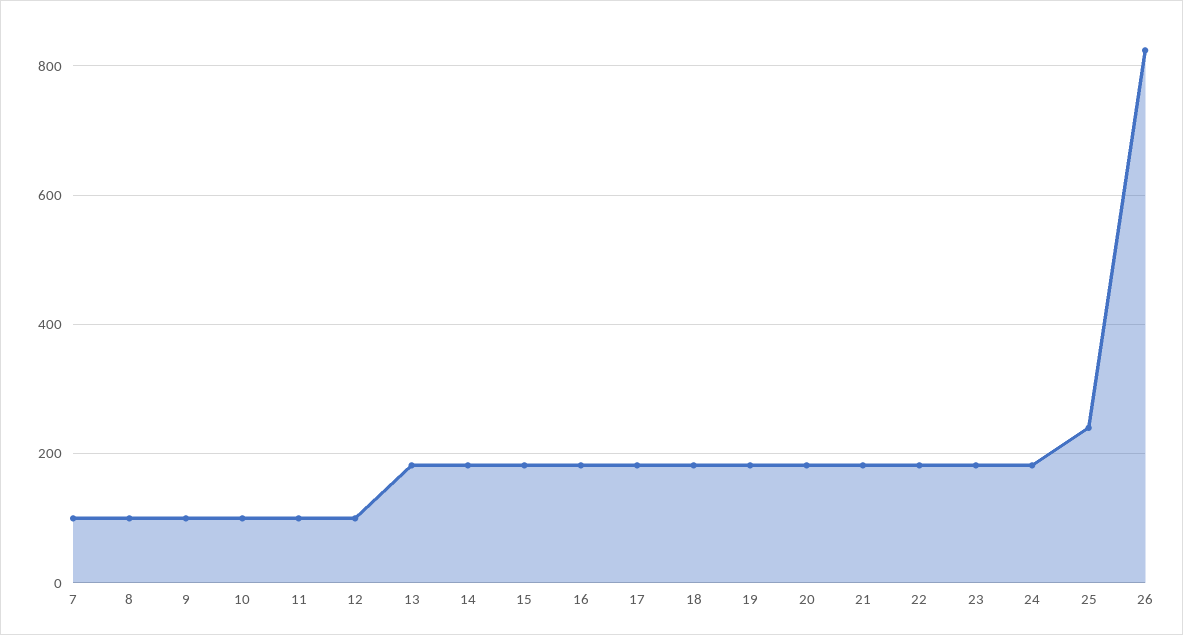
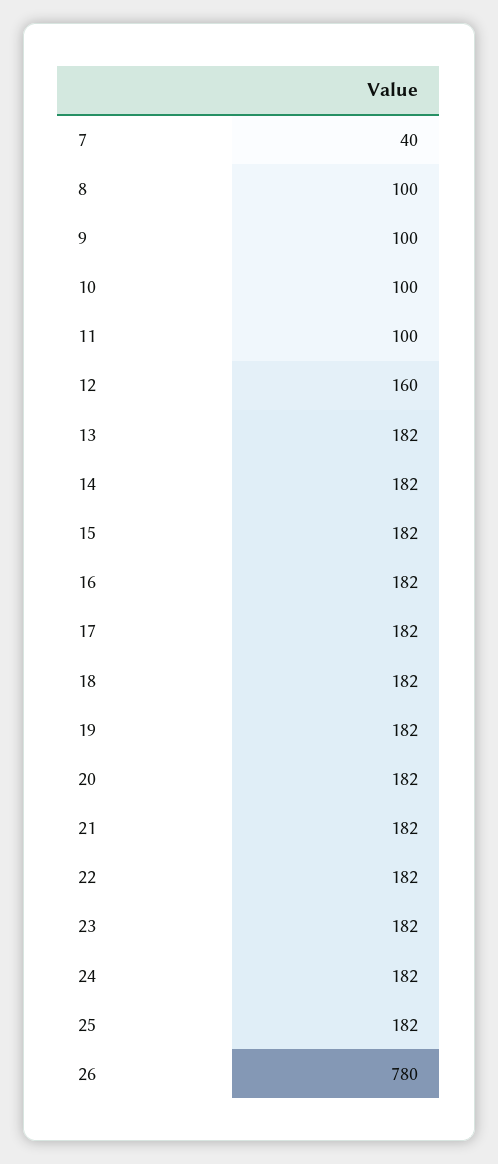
  {
-   "7": 100,
+   "7": 40,
    "8": 100,
    "9": 100,
    "10": 100,
    "11": 100,
-   "12": 100,
+   "12": 160,
    "13": 182,
    "14": 182,
    "15": 182,
    "16": 182,
    "17": 182,
    "18": 182,
    "19": 182,
    "20": 182,
    "21": 182,
    "22": 182,
    "23": 182,
    "24": 182,
-   "25": 240,
+   "25": 182,
-   "26": 820
+   "26": 780
  }

